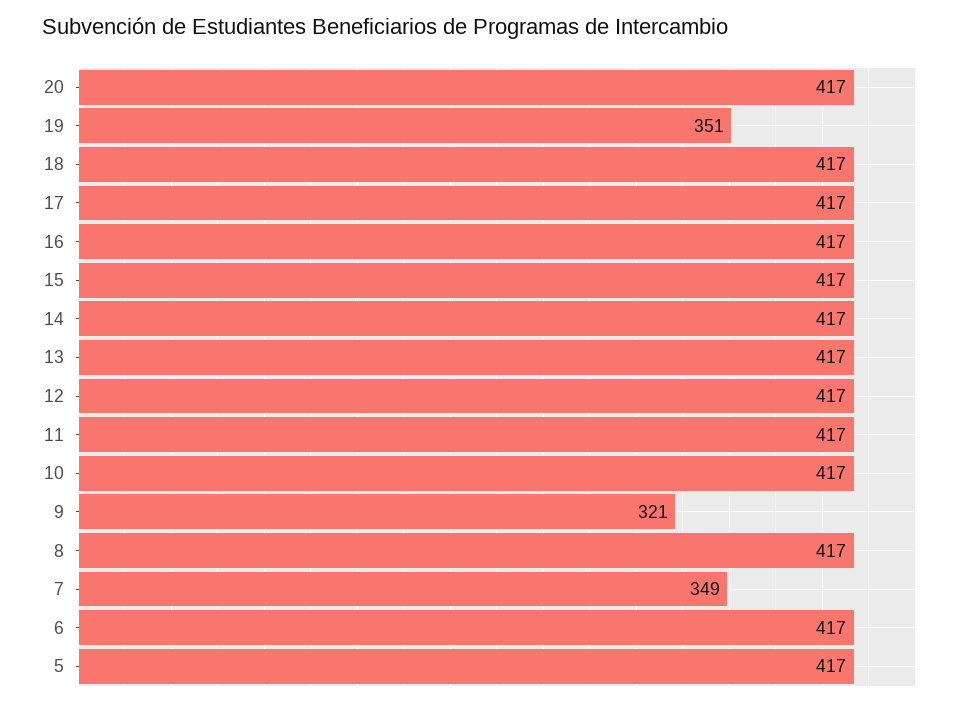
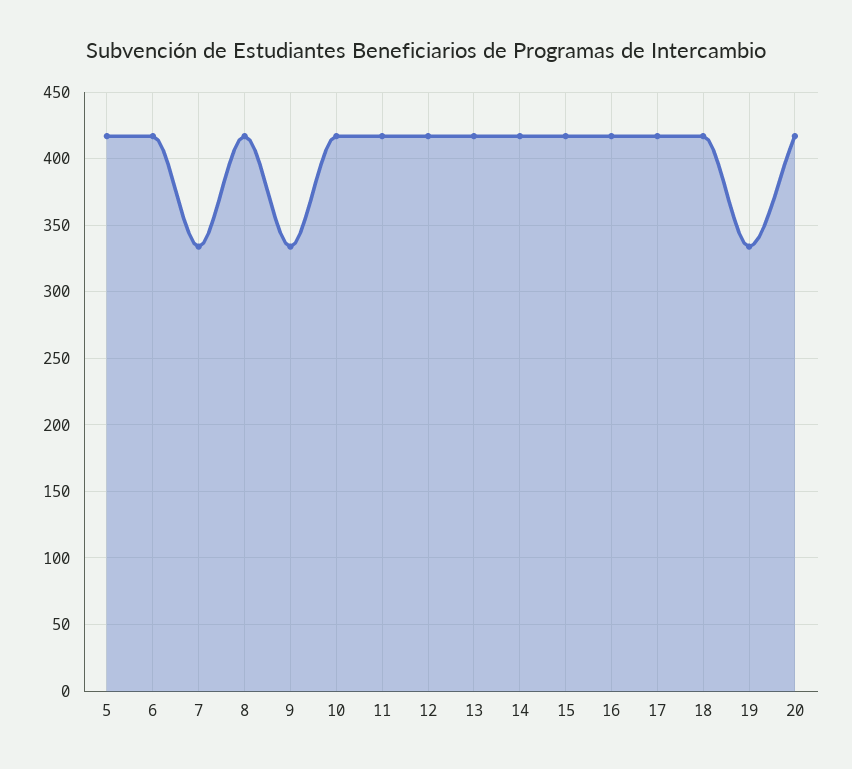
  {
    "20": 417,
-   "19": 351,
+   "19": 335,
    "18": 417,
    "17": 417,
    "16": 417,
    "15": 417,
    "14": 417,
    "13": 417,
    "12": 417,
    "11": 417,
    "10": 417,
-   "9": 321,
+   "9": 335,
    "8": 417,
-   "7": 349,
+   "7": 335,
    "6": 417,
    "5": 417
  }

